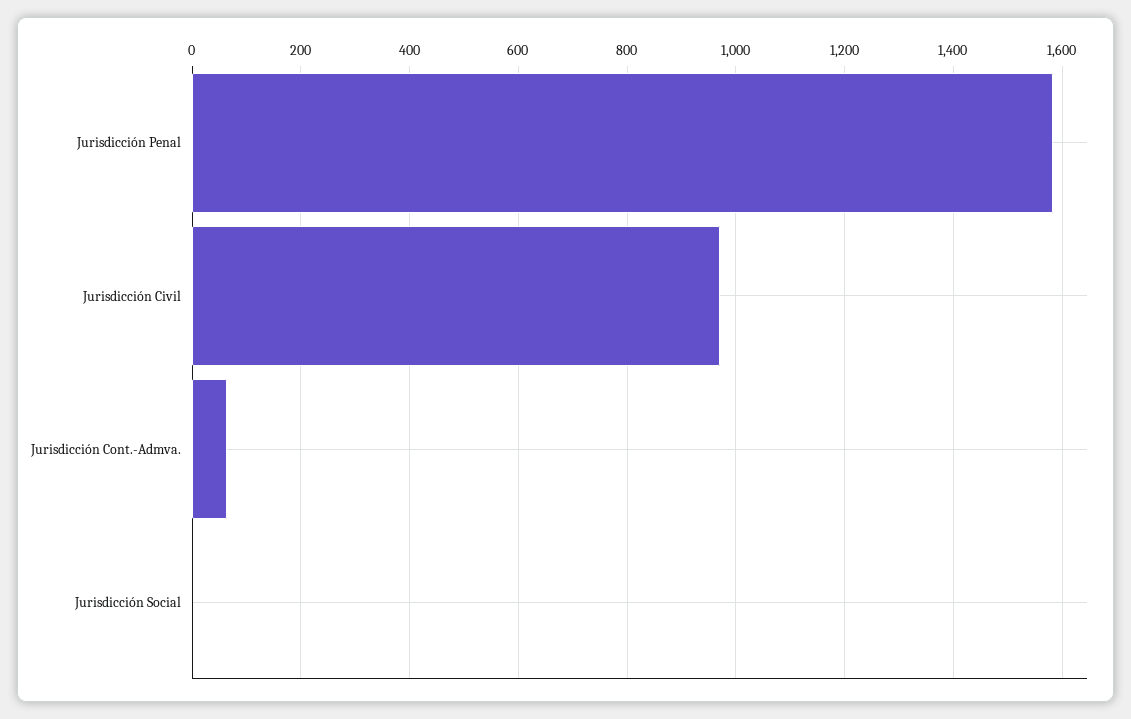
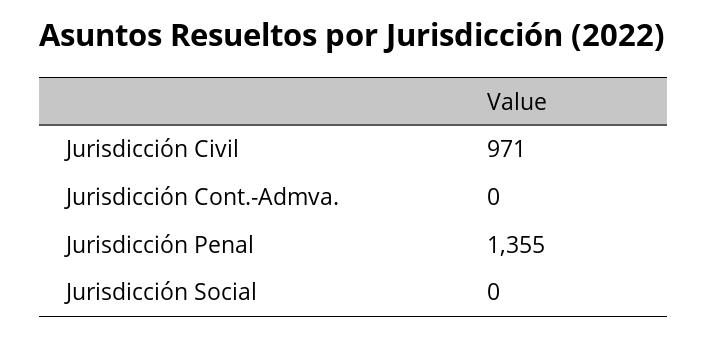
  {
-   "Jurisdicción Penal": 1580,
+   "Jurisdicción Penal": 1355,
    "Jurisdicción Civil": 971,
-   "Jurisdicción Cont.-Admva.": 60,
+   "Jurisdicción Cont.-Admva.": 0,
    "Jurisdicción Social": 0
  }

